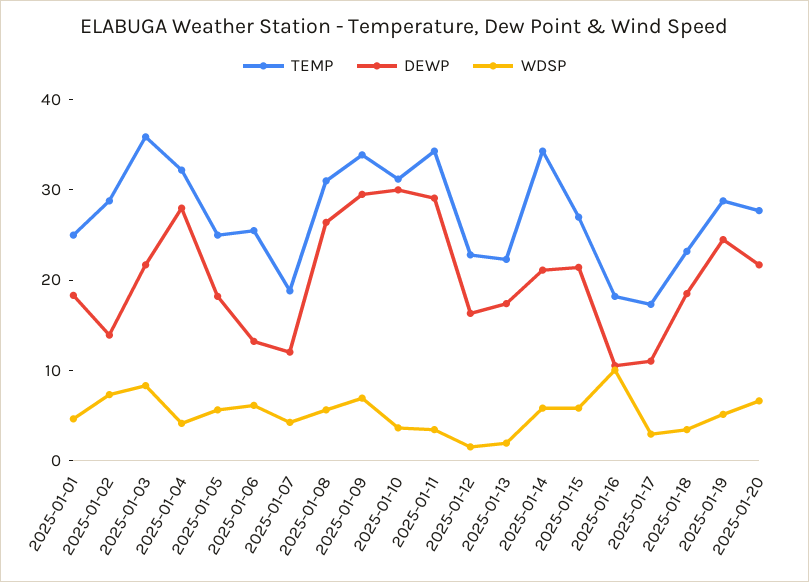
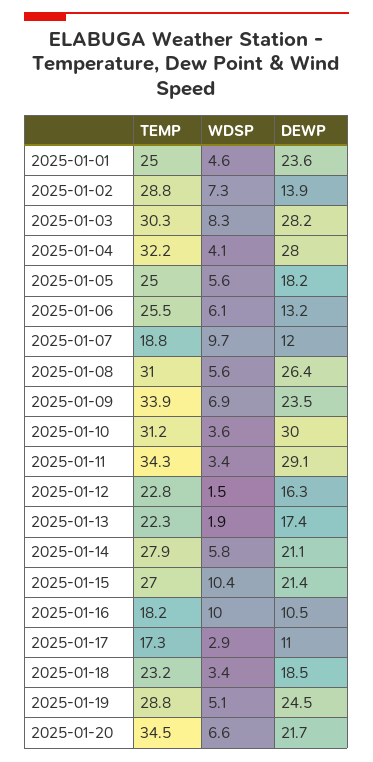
  {
    "TEMP": {
      "2025-01-01": 25,
      "2025-01-02": 28.8,
-     "2025-01-03": 36,
+     "2025-01-03": 30.3,
      "2025-01-04": 32.2,
      "2025-01-05": 25,
      "2025-01-06": 25.5,
      "2025-01-07": 18.8,
      "2025-01-08": 31,
      "2025-01-09": 33.9,
      "2025-01-10": 31.2,
      "2025-01-11": 34.3,
      "2025-01-12": 22.8,
      "2025-01-13": 22.3,
-     "2025-01-14": 34,
+     "2025-01-14": 27.9,
      "2025-01-15": 27,
      "2025-01-16": 18.2,
      "2025-01-17": 17.3,
      "2025-01-18": 23.2,
      "2025-01-19": 28.8,
-     "2025-01-20": 28
+     "2025-01-20": 34.5
    },
    "DEWP": {
-     "2025-01-01": 18,
+     "2025-01-01": 23.6,
      "2025-01-02": 13.9,
-     "2025-01-03": 22,
+     "2025-01-03": 28.2,
      "2025-01-04": 28,
      "2025-01-05": 18.2,
      "2025-01-06": 13.2,
      "2025-01-07": 12,
      "2025-01-08": 26.4,
-     "2025-01-09": 30,
+     "2025-01-09": 23.5,
      "2025-01-10": 30,
      "2025-01-11": 29.1,
      "2025-01-12": 16.3,
      "2025-01-13": 17.4,
      "2025-01-14": 21.1,
      "2025-01-15": 21.4,
      "2025-01-16": 10.5,
      "2025-01-17": 11,
      "2025-01-18": 18.5,
      "2025-01-19": 24.5,
      "2025-01-20": 21.7
    },
    "WDSP": {
      "2025-01-01": 4.6,
      "2025-01-02": 7.3,
      "2025-01-03": 8.3,
      "2025-01-04": 4.1,
      "2025-01-05": 5.6,
      "2025-01-06": 6.1,
-     "2025-01-07": 4,
+     "2025-01-07": 9.7,
      "2025-01-08": 5.6,
      "2025-01-09": 6.9,
      "2025-01-10": 3.6,
      "2025-01-11": 3.4,
      "2025-01-12": 1.5,
      "2025-01-13": 1.9,
      "2025-01-14": 5.8,
-     "2025-01-15": 6,
+     "2025-01-15": 10.4,
      "2025-01-16": 10,
      "2025-01-17": 2.9,
      "2025-01-18": 3.4,
      "2025-01-19": 5.1,
      "2025-01-20": 6.6
    }
  }

